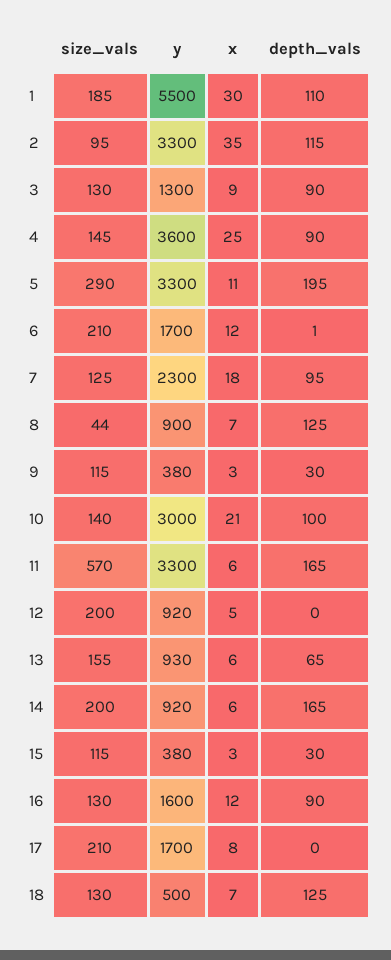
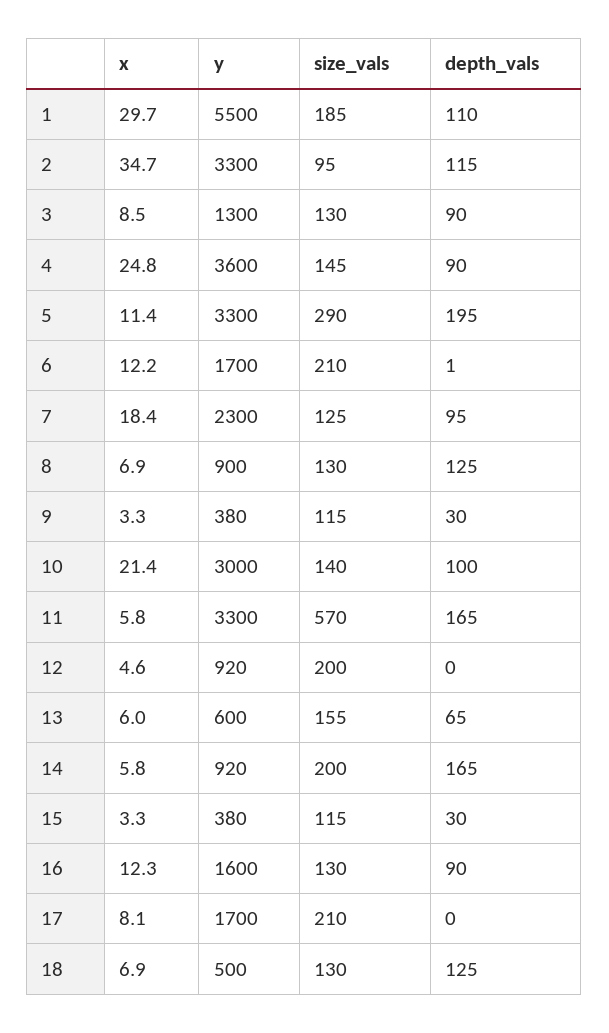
  {
    "size_vals": {
      "1": 185,
      "2": 95,
      "3": 130,
      "4": 145,
      "5": 290,
      "6": 210,
      "7": 125,
-     "8": 44,
+     "8": 130,
      "9": 115,
      "10": 140,
      "11": 570,
      "12": 200,
      "13": 155,
      "14": 200,
      "15": 115,
      "16": 130,
      "17": 210,
      "18": 130
    },
    "y": {
      "1": 5500,
      "2": 3300,
      "3": 1300,
      "4": 3600,
      "5": 3300,
      "6": 1700,
      "7": 2300,
      "8": 900,
      "9": 380,
      "10": 3000,
      "11": 3300,
      "12": 920,
-     "13": 930,
+     "13": 600,
      "14": 920,
      "15": 380,
      "16": 1600,
      "17": 1700,
      "18": 500
    },
    "x": {
      "1": 29.7,
      "2": 34.7,
      "3": 8.5,
      "4": 24.8,
      "5": 11.4,
      "6": 12.2,
      "7": 18.4,
      "8": 6.9,
      "9": 3.3,
      "10": 21.4,
      "11": 5.8,
      "12": 4.6,
      "13": 6,
      "14": 5.8,
      "15": 3.3,
      "16": 12.3,
      "17": 8.1,
      "18": 6.9
    },
    "depth_vals": {
      "1": 110,
      "2": 115,
      "3": 90,
      "4": 90,
      "5": 195,
      "6": 1,
      "7": 95,
      "8": 125,
      "9": 30,
      "10": 100,
      "11": 165,
      "12": 0,
      "13": 65,
      "14": 165,
      "15": 30,
      "16": 90,
      "17": 0,
      "18": 125
    }
  }

